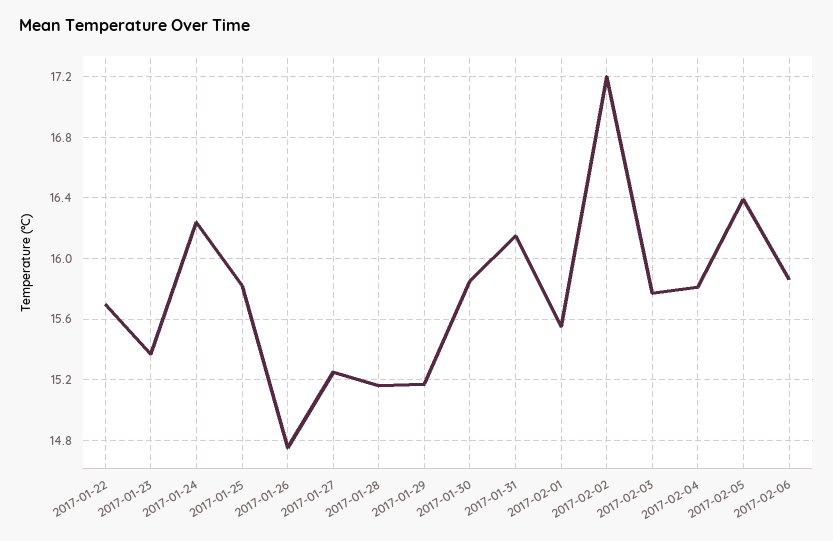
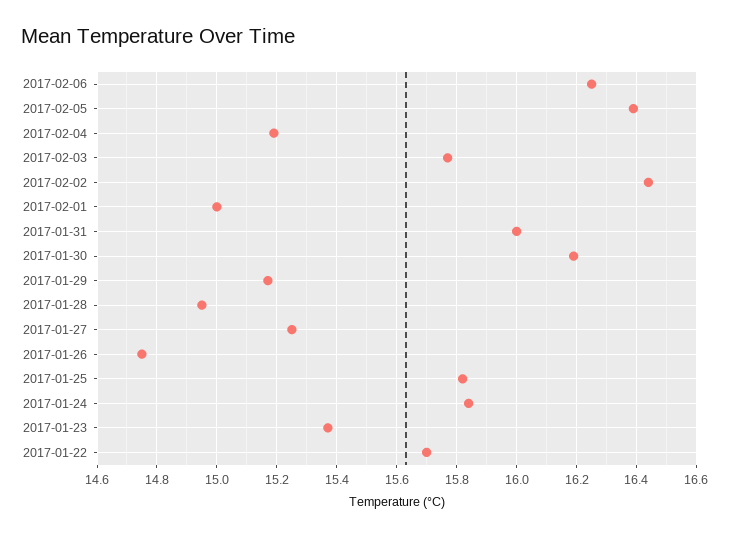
  {
    "2017-01-22": 15.7,
    "2017-01-23": 15.35,
-   "2017-01-24": 16.25,
+   "2017-01-24": 15.85,
    "2017-01-25": 15.8,
    "2017-01-26": 14.75,
    "2017-01-27": 15.25,
-   "2017-01-28": 15.15,
+   "2017-01-28": 14.95,
    "2017-01-29": 15.15,
-   "2017-01-30": 15.85,
+   "2017-01-30": 16.2,
-   "2017-01-31": 16.15,
+   "2017-01-31": 16,
-   "2017-02-01": 15.55,
+   "2017-02-01": 15,
-   "2017-02-02": 17.2,
+   "2017-02-02": 16.45,
    "2017-02-03": 15.75,
-   "2017-02-04": 15.8,
+   "2017-02-04": 15.2,
    "2017-02-05": 16.4,
-   "2017-02-06": 15.85
+   "2017-02-06": 16.25
  }

